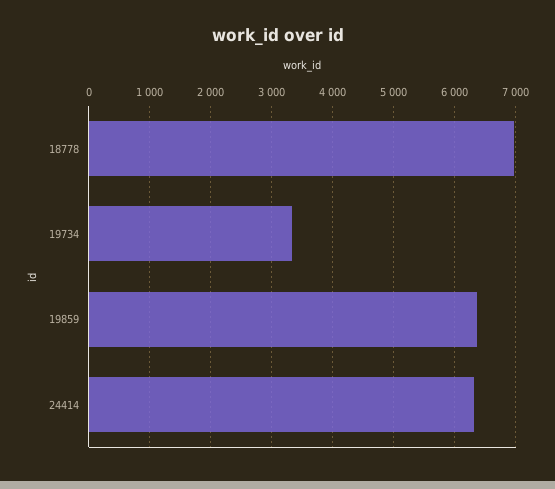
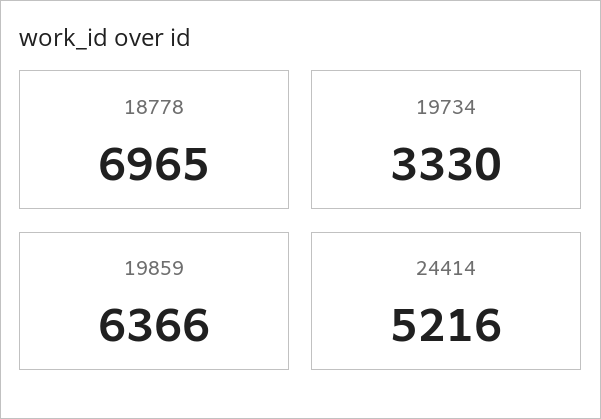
  {
    "18778": 6965,
    "19734": 3330,
    "19859": 6366,
-   "24414": 6300
+   "24414": 5216
  }

